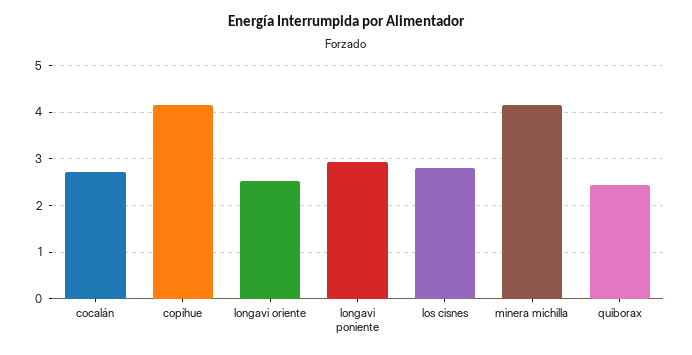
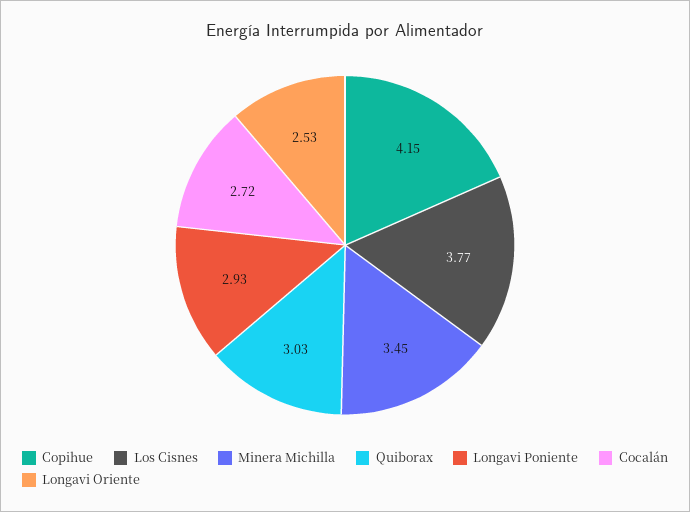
  {
    "cocalán": 2.72,
    "copihue": 4.15,
    "longavi oriente": 2.53,
    "longavi poniente": 2.93,
-   "los cisnes": 2.8,
+   "los cisnes": 3.77,
-   "minera michilla": 4.2,
+   "minera michilla": 3.45,
-   "quiborax": 2.4
+   "quiborax": 3.03
  }

